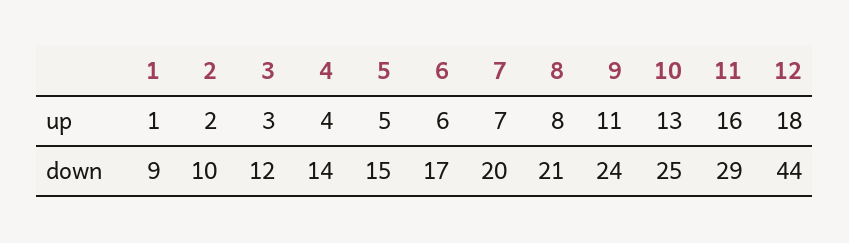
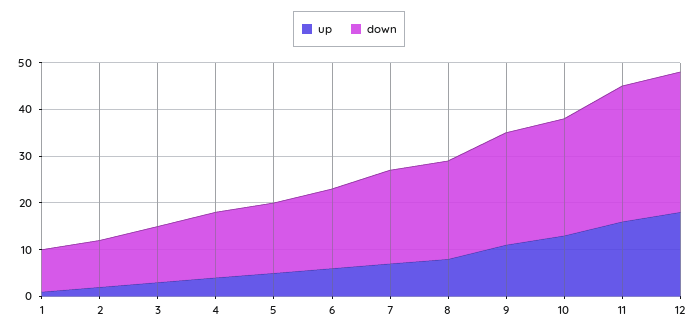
  {
    "up": {
      "1": 1,
      "2": 2,
      "3": 3,
      "4": 4,
      "5": 5,
      "6": 6,
      "7": 7,
      "8": 8,
      "9": 11,
      "10": 13,
      "11": 16,
      "12": 18
    },
    "down": {
      "1": 9,
      "2": 10,
      "3": 12,
      "4": 14,
      "5": 15,
      "6": 17,
      "7": 20,
      "8": 21,
      "9": 24,
      "10": 25,
      "11": 29,
-     "12": 44
+     "12": 30
    }
  }

